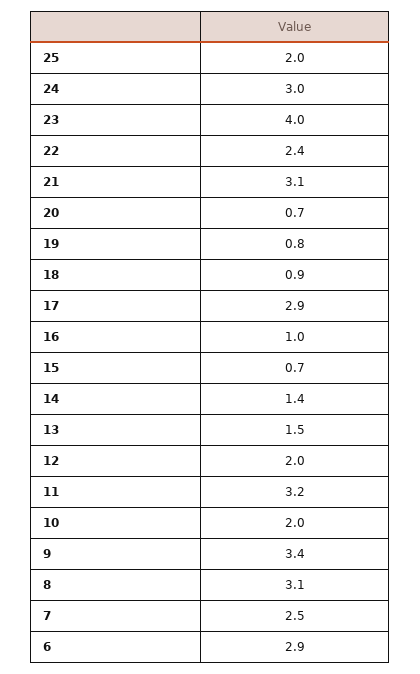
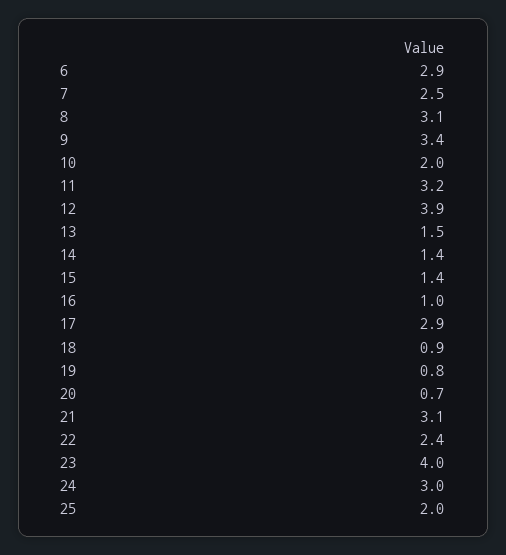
  {
    "25": 2,
    "24": 3,
    "23": 4,
    "22": 2.4,
    "21": 3.1,
    "20": 0.7,
    "19": 0.8,
    "18": 0.9,
    "17": 2.9,
    "16": 1,
-   "15": 0.7,
+   "15": 1.4,
    "14": 1.4,
    "13": 1.5,
-   "12": 2,
+   "12": 3.9,
    "11": 3.2,
    "10": 2,
    "9": 3.4,
    "8": 3.1,
    "7": 2.5,
    "6": 2.9
  }

